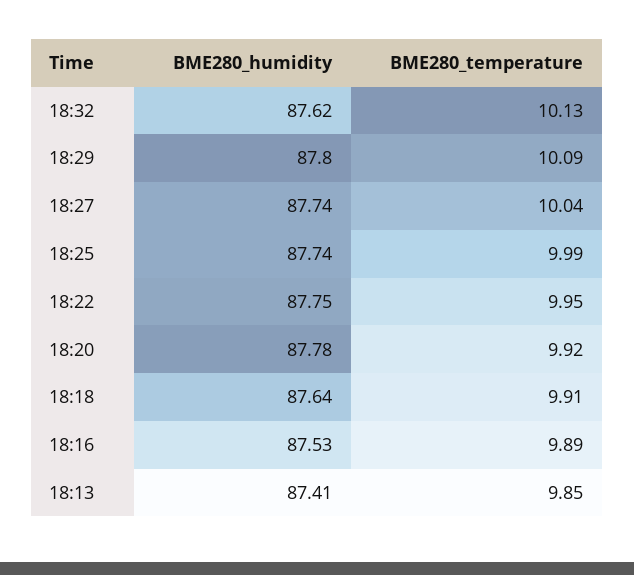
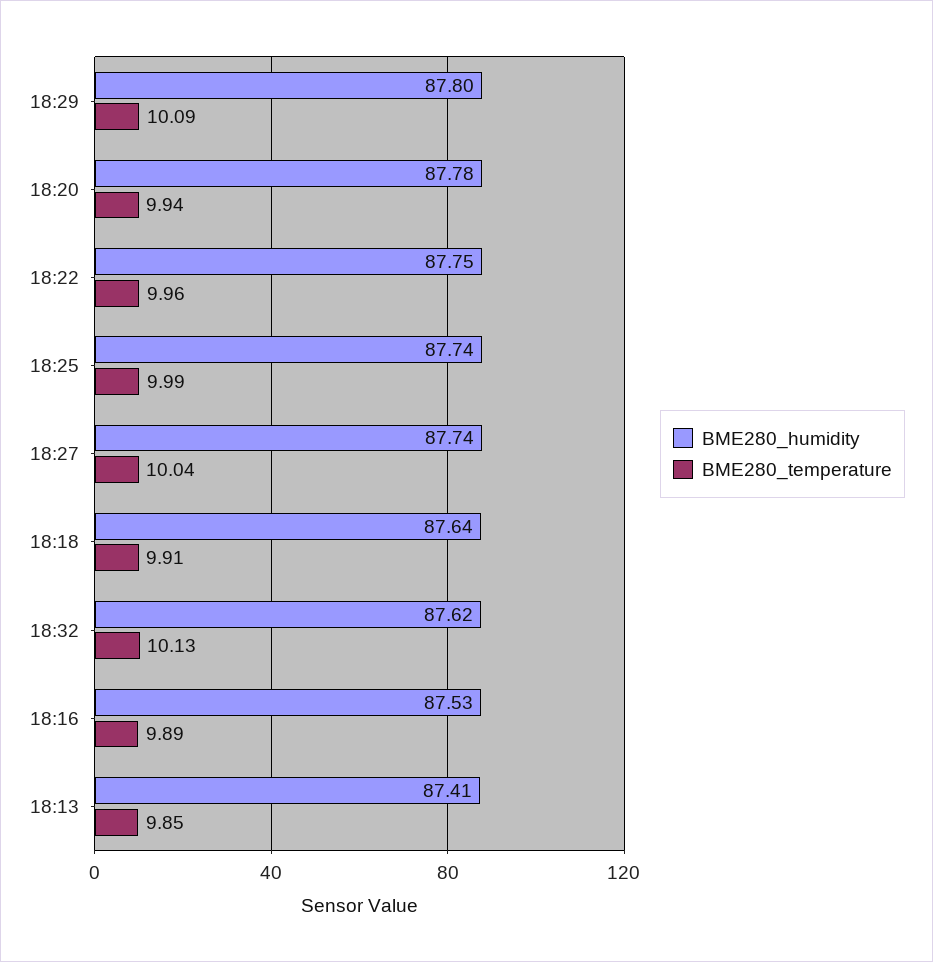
  {
    "BME280_humidity": {
      "18:32": 87.62,
      "18:29": 87.8,
      "18:27": 87.74,
      "18:25": 87.74,
      "18:22": 87.75,
      "18:20": 87.78,
      "18:18": 87.64,
      "18:16": 87.53,
      "18:13": 87.41
    },
    "BME280_temperature": {
      "18:32": 10.13,
      "18:29": 10.09,
      "18:27": 10.04,
      "18:25": 9.99,
-     "18:22": 9.95,
+     "18:22": 9.96,
-     "18:20": 9.92,
+     "18:20": 9.94,
      "18:18": 9.91,
      "18:16": 9.89,
      "18:13": 9.85
    }
  }

